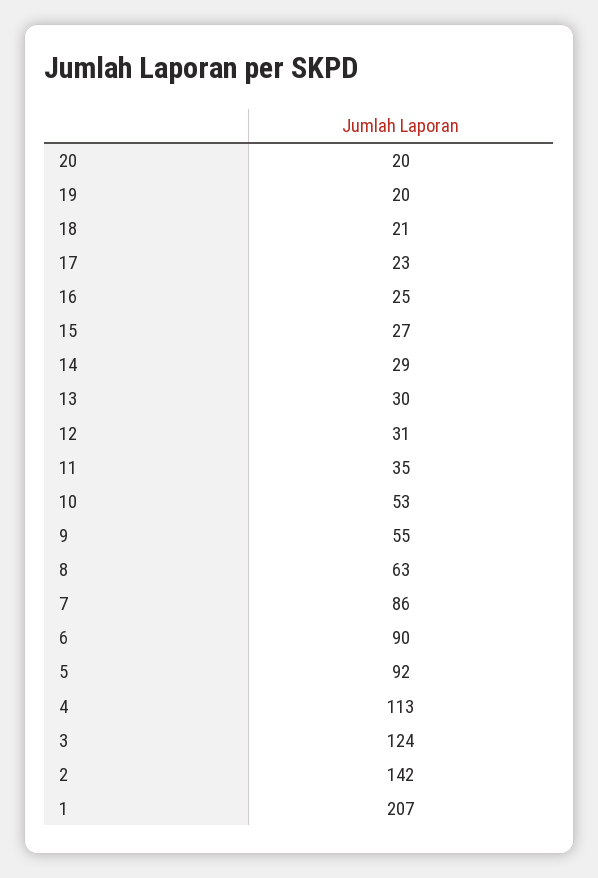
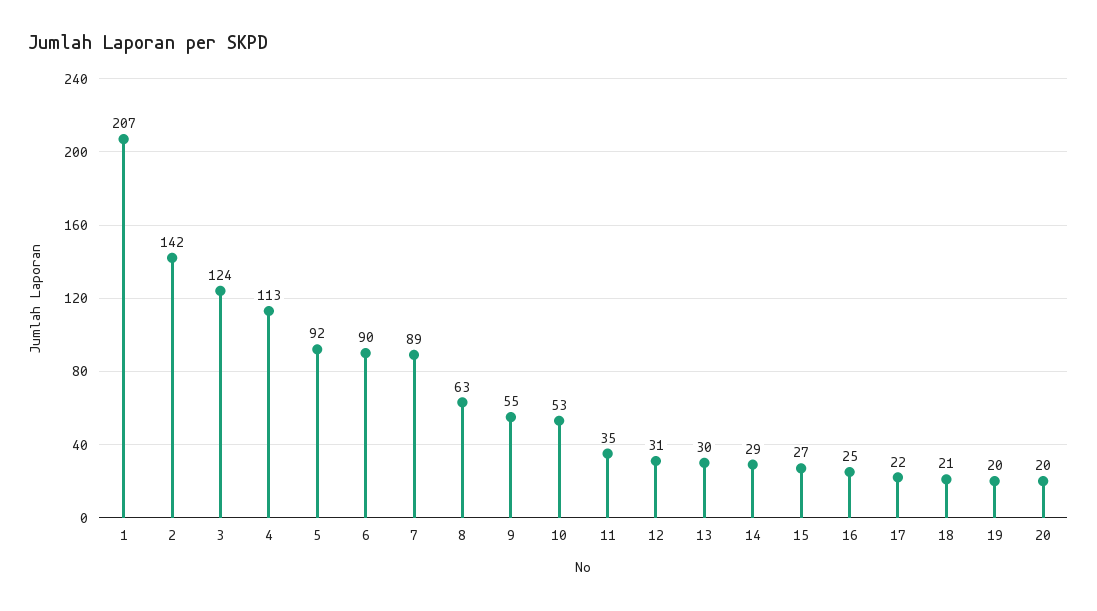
  {
    "20": 20,
    "19": 20,
    "18": 21,
-   "17": 23,
+   "17": 22,
    "16": 25,
    "15": 27,
    "14": 29,
    "13": 30,
    "12": 31,
    "11": 35,
    "10": 53,
    "9": 55,
    "8": 63,
-   "7": 86,
+   "7": 89,
    "6": 90,
    "5": 92,
    "4": 113,
    "3": 124,
    "2": 142,
    "1": 207
  }

